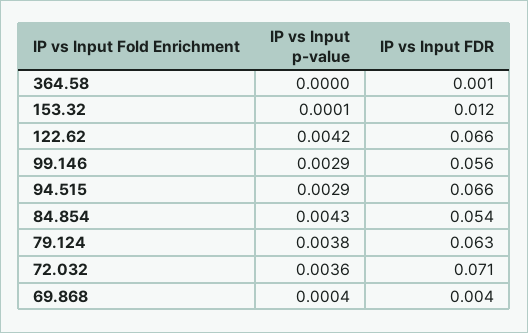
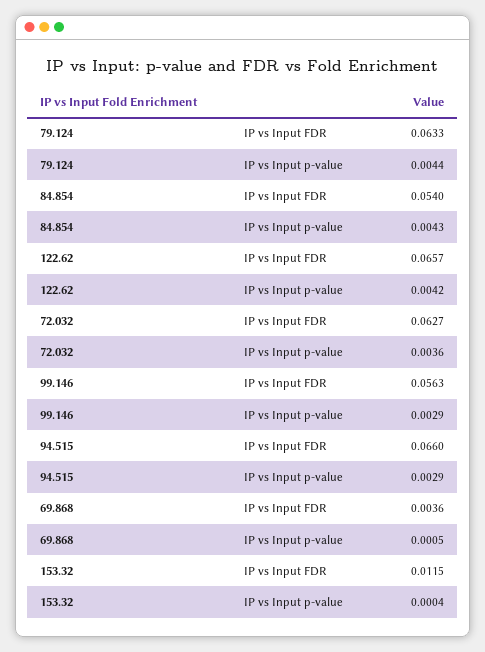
  {
    "IP vs Input p-value": {
-     "364.58": 0,
-     "153.32": 0.0001,
+     "153.32": 0.0004,
      "122.62": 0.0042,
      "99.146": 0.0029,
      "94.515": 0.0029,
      "84.854": 0.0043,
-     "79.124": 0.0038,
+     "79.124": 0.0044,
      "72.032": 0.0036,
-     "69.868": 0.0004
+     "69.868": 0.0005
    },
    "IP vs Input FDR": {
-     "364.58": 0.001,
      "153.32": 0.0115,
      "122.62": 0.0657,
      "99.146": 0.0563,
      "94.515": 0.066,
      "84.854": 0.054,
      "79.124": 0.0633,
-     "72.032": 0.071,
+     "72.032": 0.0627,
      "69.868": 0.0036
    }
  }

